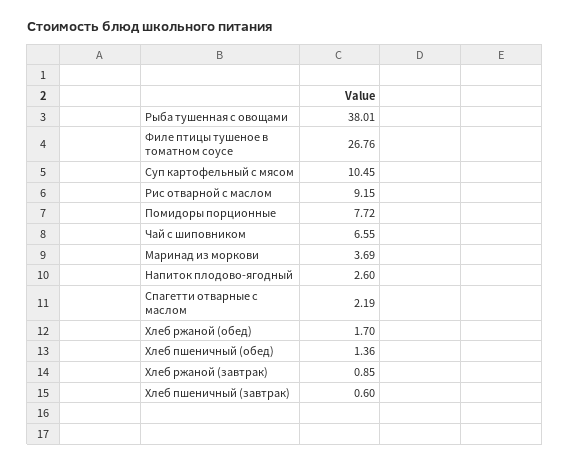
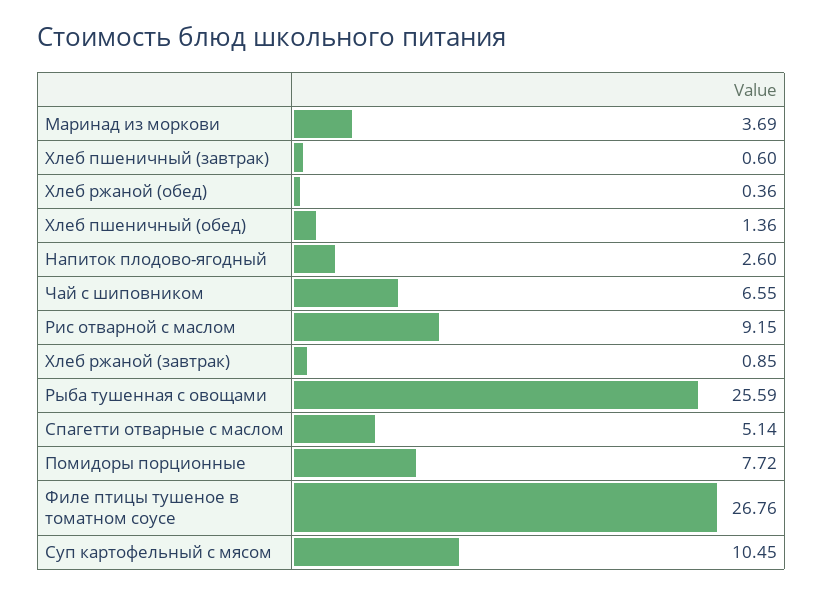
  {
-   "Рыба тушенная с овощами": 38.01,
+   "Рыба тушенная с овощами": 25.59,
    "Филе птицы тушеное в томатном соусе": 26.76,
    "Суп картофельный с мясом": 10.45,
    "Рис отварной с маслом": 9.15,
    "Помидоры порционные": 7.72,
    "Чай с шиповником": 6.55,
    "Маринад из моркови": 3.69,
    "Напиток плодово-ягодный": 2.6,
-   "Спагетти отварные с маслом": 2.19,
+   "Спагетти отварные с маслом": 5.14,
-   "Хлеб ржаной (обед)": 1.7,
+   "Хлеб ржаной (обед)": 0.36,
    "Хлеб пшеничный (обед)": 1.36,
    "Хлеб ржаной (завтрак)": 0.85,
    "Хлеб пшеничный (завтрак)": 0.6
  }

